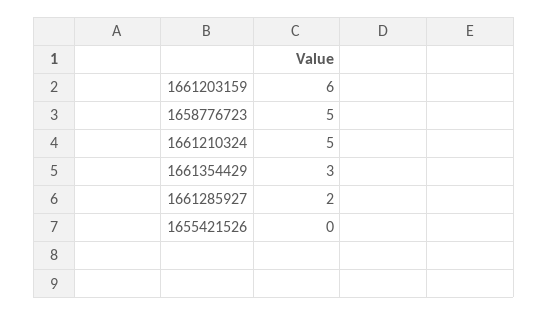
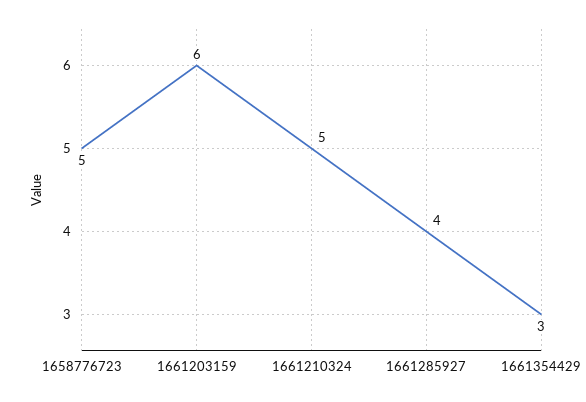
  {
    "1661203159": 6,
    "1658776723": 5,
    "1661210324": 5,
    "1661354429": 3,
-   "1661285927": 2,
+   "1661285927": 4
-   "1655421526": 0
  }

